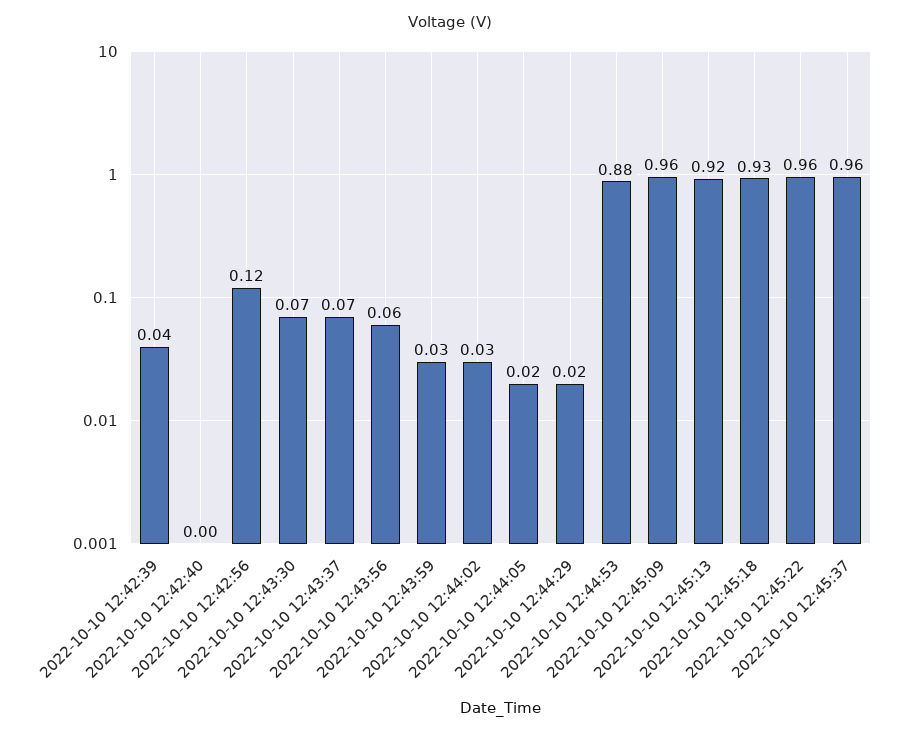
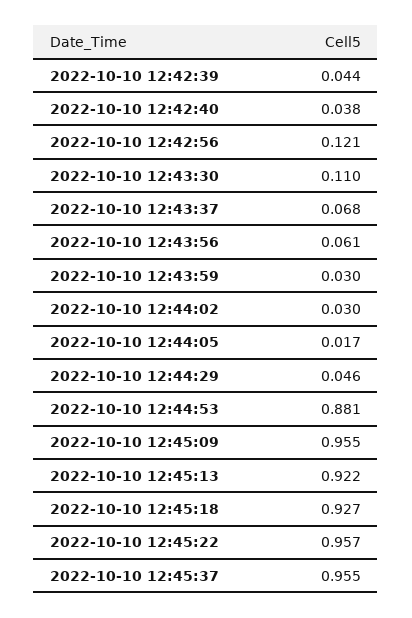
  {
    "2022-10-10 12:42:39": 0.044,
-   "2022-10-10 12:42:40": 0,
+   "2022-10-10 12:42:40": 0.038,
    "2022-10-10 12:42:56": 0.121,
-   "2022-10-10 12:43:30": 0.07,
+   "2022-10-10 12:43:30": 0.11,
    "2022-10-10 12:43:37": 0.068,
    "2022-10-10 12:43:56": 0.061,
    "2022-10-10 12:43:59": 0.03,
    "2022-10-10 12:44:02": 0.03,
    "2022-10-10 12:44:05": 0.017,
-   "2022-10-10 12:44:29": 0.02,
+   "2022-10-10 12:44:29": 0.046,
    "2022-10-10 12:44:53": 0.881,
    "2022-10-10 12:45:09": 0.955,
    "2022-10-10 12:45:13": 0.922,
    "2022-10-10 12:45:18": 0.927,
    "2022-10-10 12:45:22": 0.957,
    "2022-10-10 12:45:37": 0.955
  }

